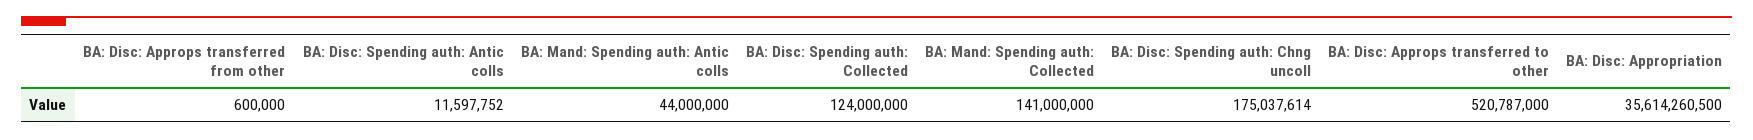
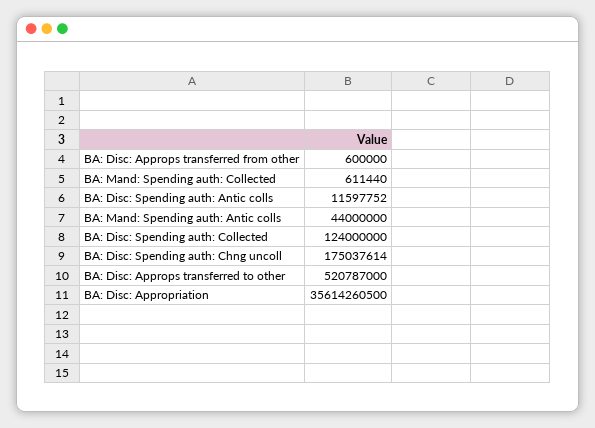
  {
    "BA: Disc: Approps transferred from other": 600000,
    "BA: Disc: Spending auth: Antic colls": 11597752,
    "BA: Mand: Spending auth: Antic colls": 44000000,
    "BA: Disc: Spending auth: Collected": 124000000,
-   "BA: Mand: Spending auth: Collected": 141000000,
+   "BA: Mand: Spending auth: Collected": 611440,
    "BA: Disc: Spending auth: Chng uncoll": 175037614,
    "BA: Disc: Approps transferred to other": 520787000,
    "BA: Disc: Appropriation": 35614260500
  }

